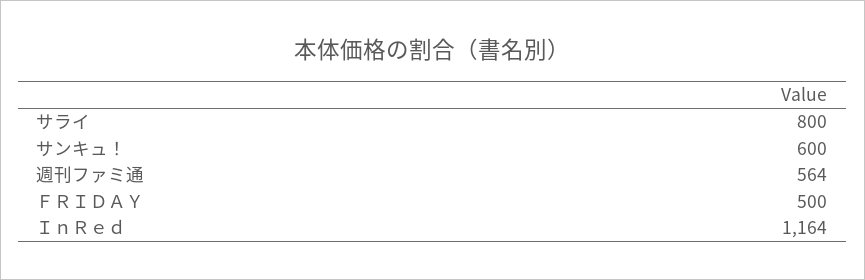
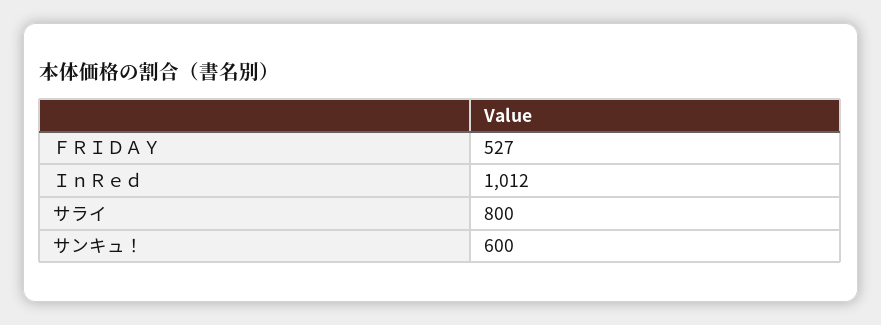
  {
    "サライ": 800,
    "サンキュ！": 600,
-   "週刊ファミ通": 564,
-   "ＦＲＩＤＡＹ": 500,
+   "ＦＲＩＤＡＹ": 527,
-   "ＩｎＲｅｄ": 1164
+   "ＩｎＲｅｄ": 1012
  }

